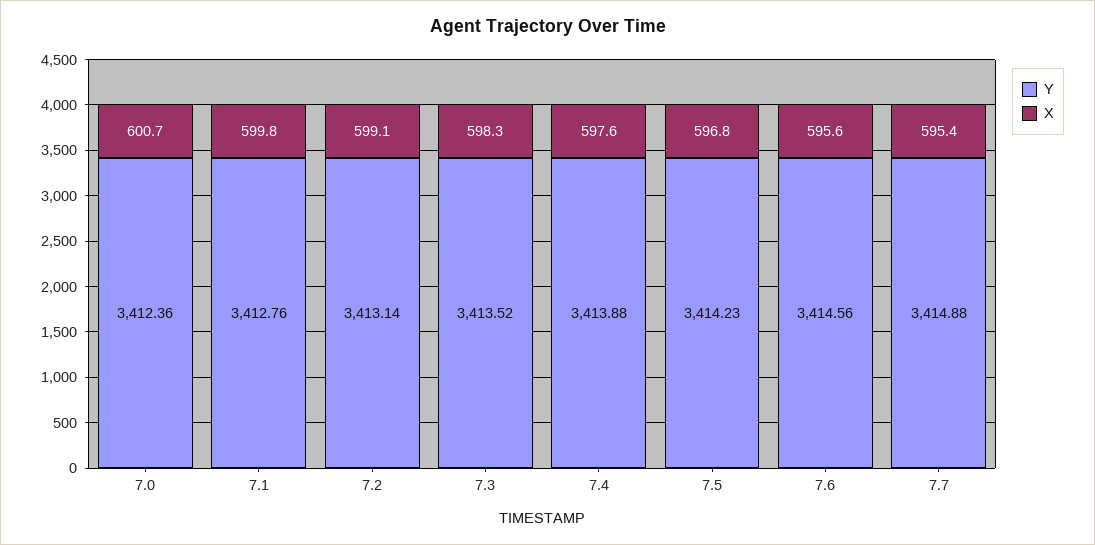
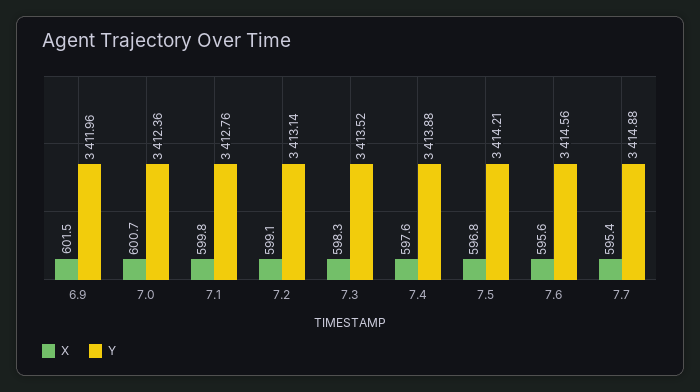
  {
    "Y": {
      "7.0": 3412.36,
      "7.1": 3412.76,
      "7.2": 3413.14,
      "7.3": 3413.52,
      "7.4": 3413.88,
-     "7.5": 3414.23,
+     "7.5": 3414.21,
      "7.6": 3414.56,
-     "7.7": 3414.88
+     "7.7": 3414.88,
+     "6.9": 3411.96
    },
    "X": {
      "7.0": 600.7,
      "7.1": 599.8,
      "7.2": 599.1,
      "7.3": 598.3,
      "7.4": 597.6,
      "7.5": 596.8,
      "7.6": 595.6,
-     "7.7": 595.4
+     "7.7": 595.4,
+     "6.9": 601.5
    }
  }

